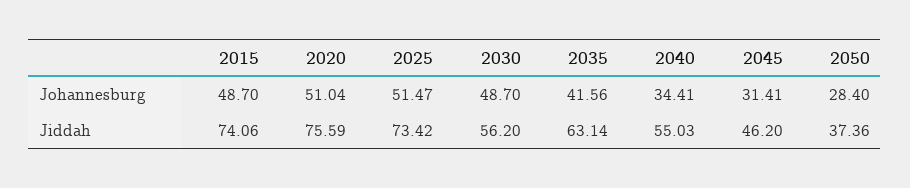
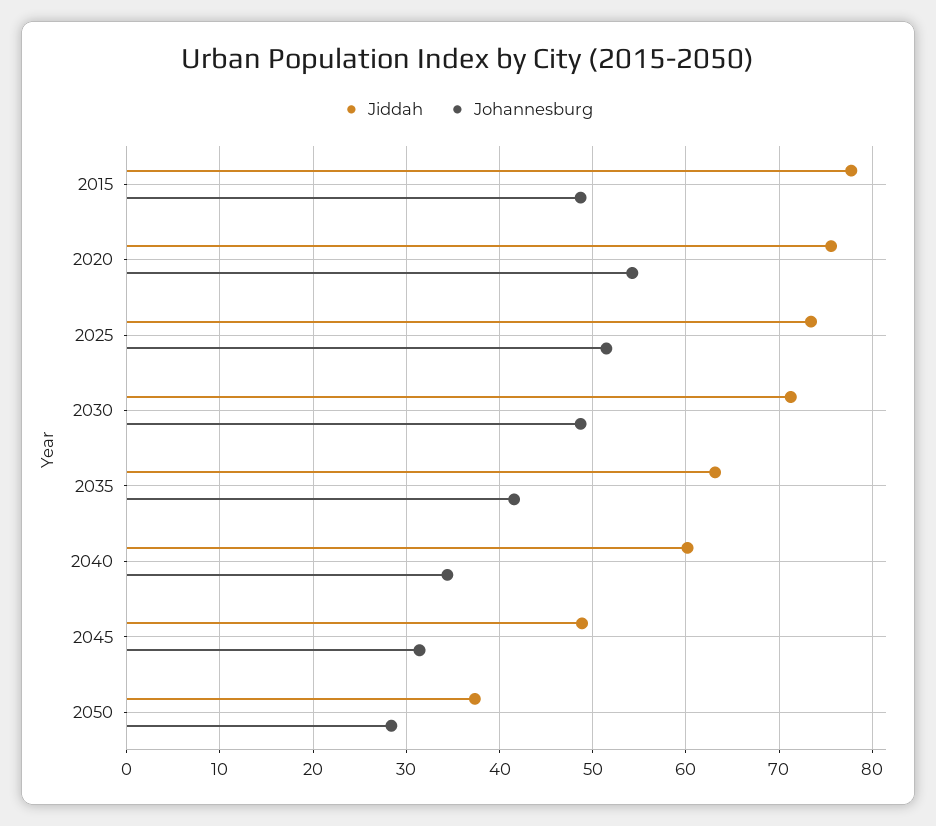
  {
    "Johannesburg": {
      "2015": 48.7,
-     "2020": 51.04,
+     "2020": 54,
      "2025": 51.47,
      "2030": 48.7,
      "2035": 41.56,
      "2040": 34.41,
      "2045": 31.41,
      "2050": 28.4
    },
    "Jiddah": {
-     "2015": 74.06,
+     "2015": 78,
      "2020": 75.59,
      "2025": 73.42,
-     "2030": 56.2,
+     "2030": 71,
      "2035": 63.14,
-     "2040": 55.03,
+     "2040": 60,
-     "2045": 46.2,
+     "2045": 49,
      "2050": 37.36
    }
  }

